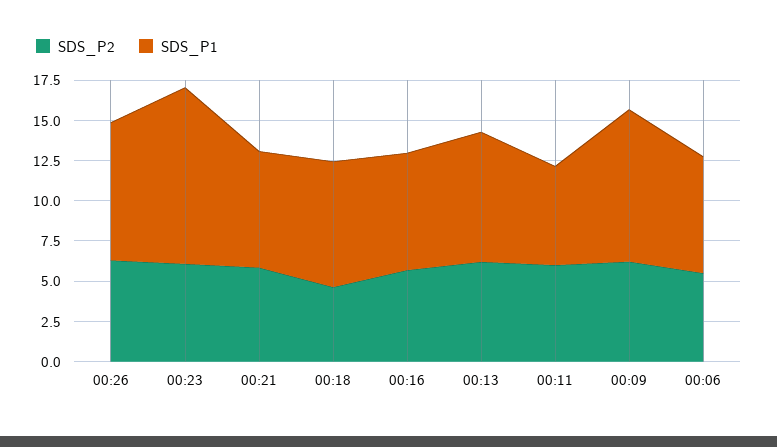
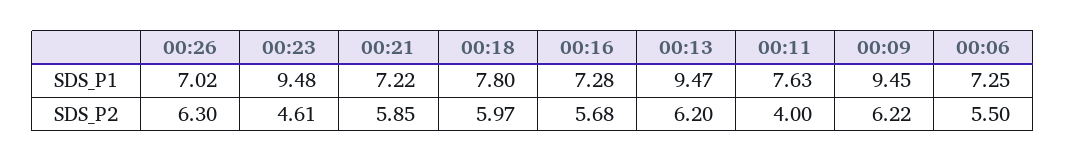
  {
    "SDS_P2": {
      "00:26": 6.3,
-     "00:23": 6,
+     "00:23": 4.61,
      "00:21": 5.85,
-     "00:18": 4.5,
+     "00:18": 5.97,
      "00:16": 5.68,
      "00:13": 6.2,
-     "00:11": 6,
+     "00:11": 4,
      "00:09": 6.22,
      "00:06": 5.5
    },
    "SDS_P1": {
-     "00:26": 8.5,
+     "00:26": 7.02,
-     "00:23": 11,
+     "00:23": 9.48,
      "00:21": 7.22,
      "00:18": 7.8,
      "00:16": 7.28,
-     "00:13": 8,
+     "00:13": 9.47,
-     "00:11": 6,
+     "00:11": 7.63,
      "00:09": 9.45,
      "00:06": 7.25
    }
  }

